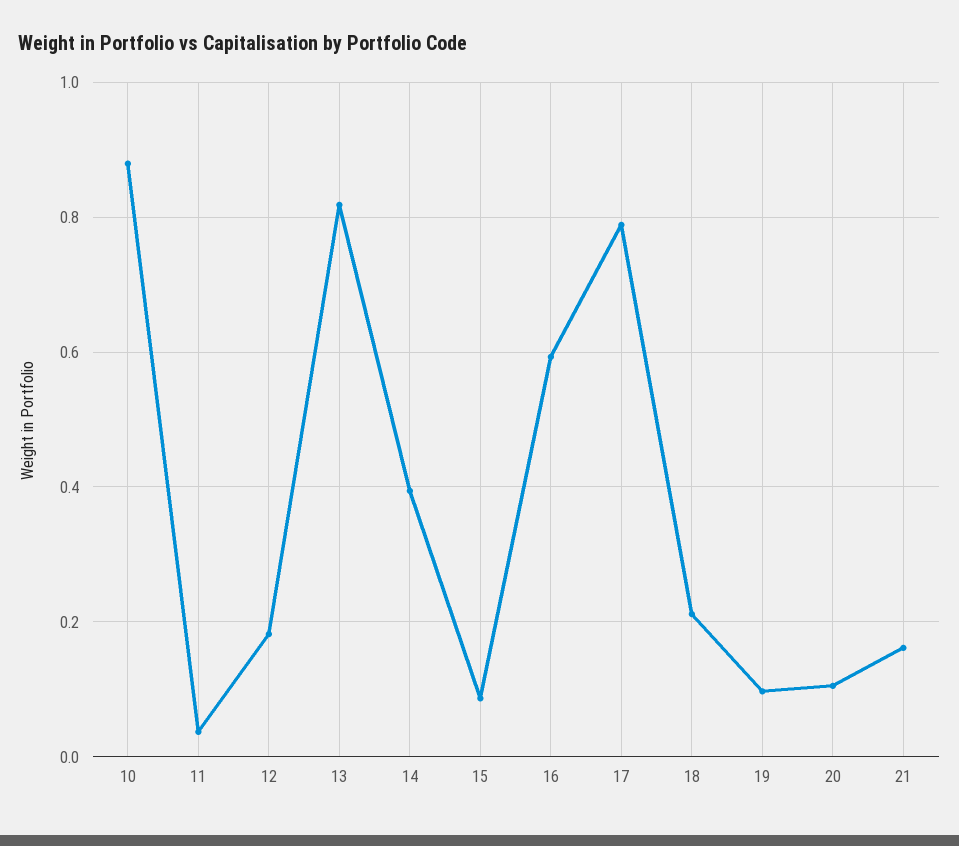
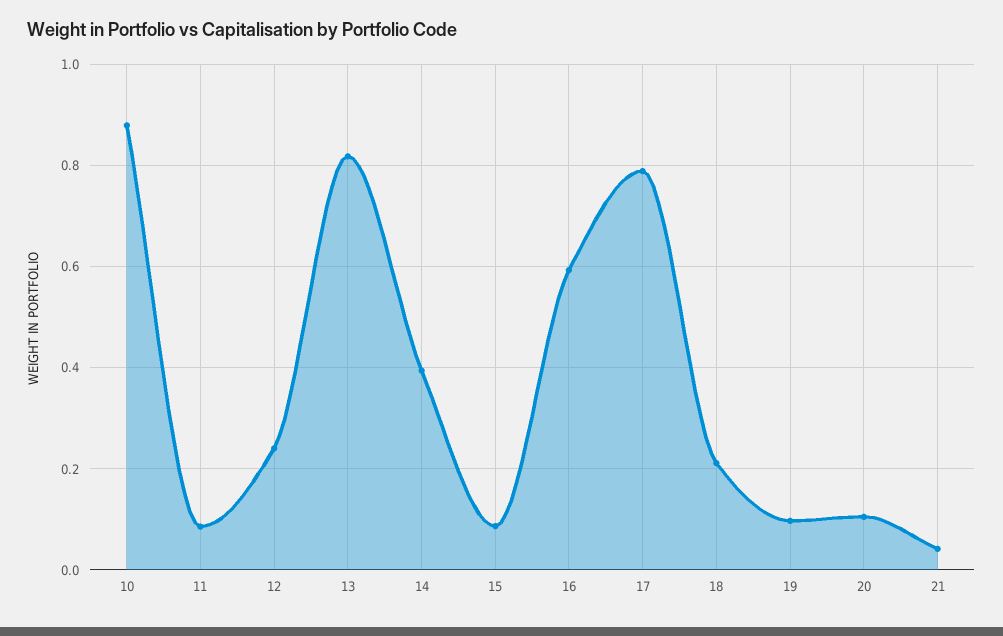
  {
    "10": 0.88,
-   "11": 0.04,
+   "11": 0.08,
-   "12": 0.18,
+   "12": 0.24,
    "13": 0.82,
    "14": 0.4,
    "15": 0.08,
    "16": 0.6,
    "17": 0.78,
    "18": 0.22,
    "19": 0.1,
    "20": 0.1,
-   "21": 0.16
+   "21": 0.04
  }

